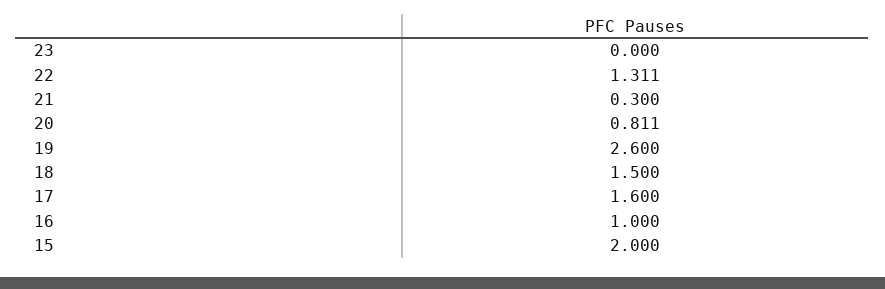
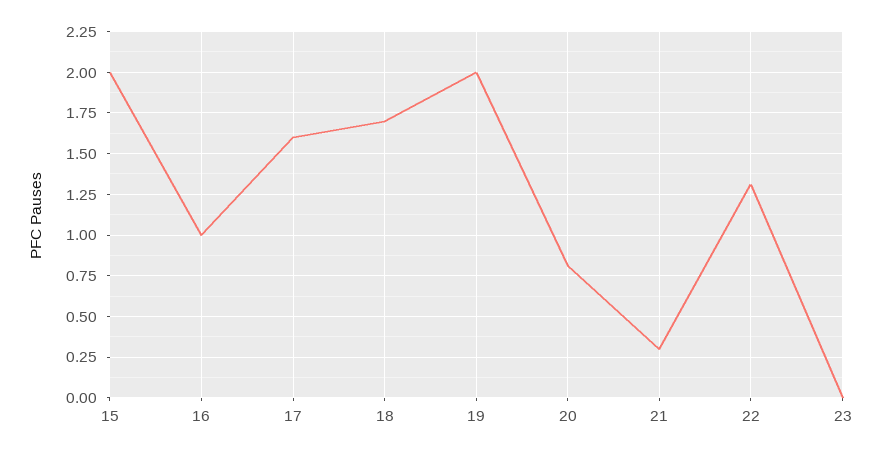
  {
    "23": 0,
    "22": 1.311,
    "21": 0.3,
    "20": 0.811,
-   "19": 2.6,
+   "19": 2,
-   "18": 1.5,
+   "18": 1.7,
    "17": 1.6,
    "16": 1,
    "15": 2
  }

